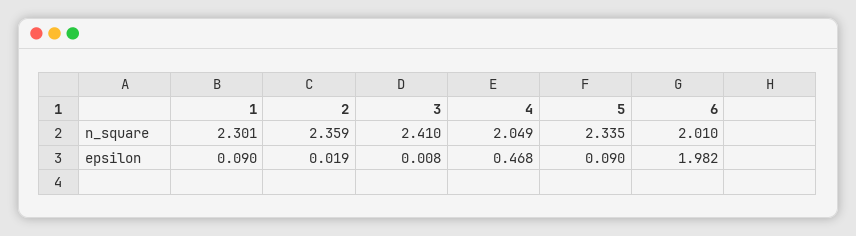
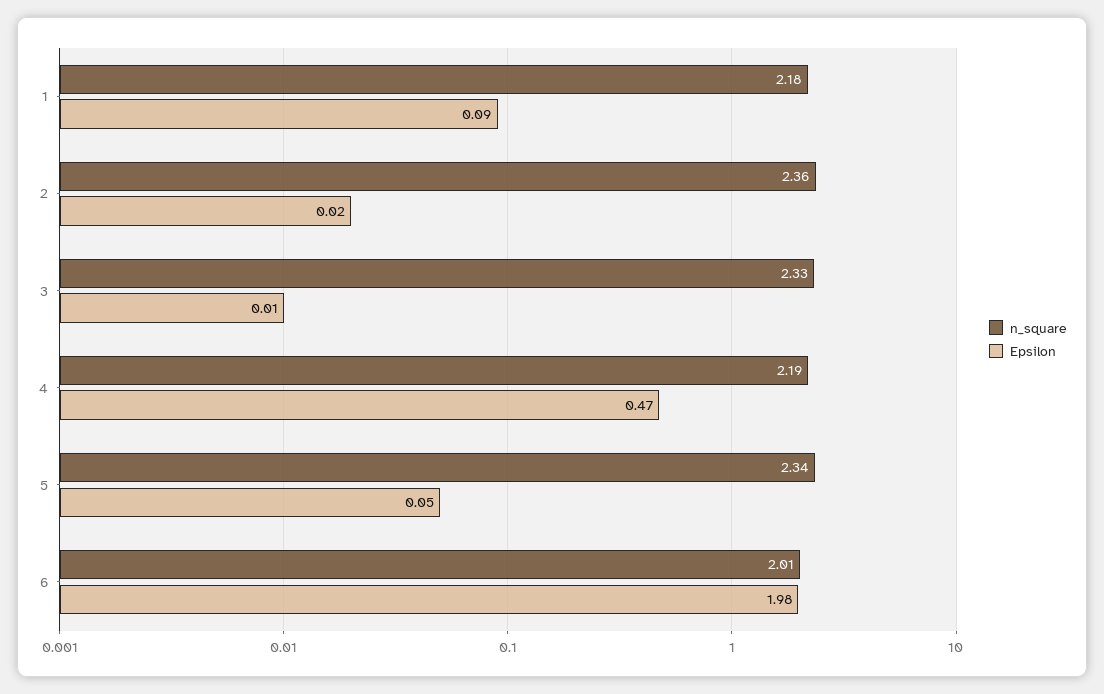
  {
    "n_square": {
-     "1": 2.301,
+     "1": 2.18,
      "2": 2.359,
-     "3": 2.41,
+     "3": 2.33,
-     "4": 2.049,
+     "4": 2.19,
      "5": 2.335,
      "6": 2.01
    },
    "epsilon": {
      "1": 0.09,
      "2": 0.019,
      "3": 0.008,
      "4": 0.468,
-     "5": 0.09,
+     "5": 0.05,
      "6": 1.982
    }
  }

